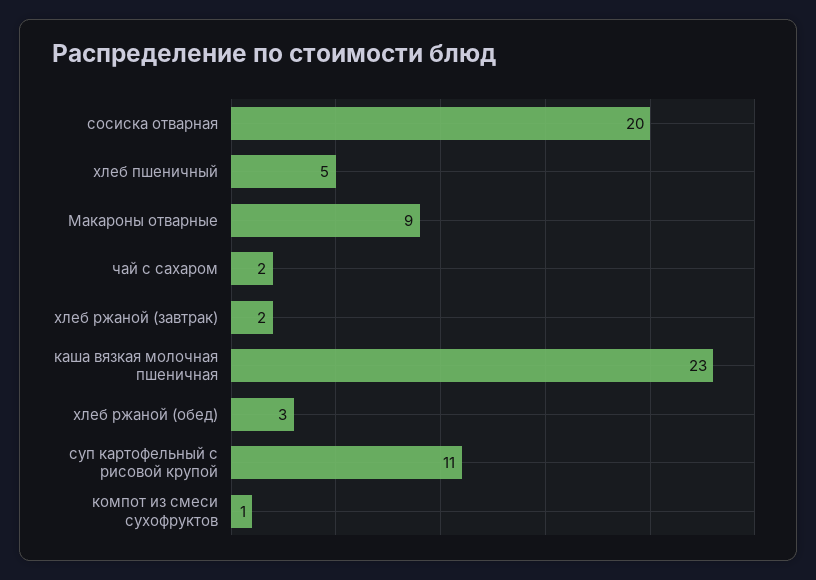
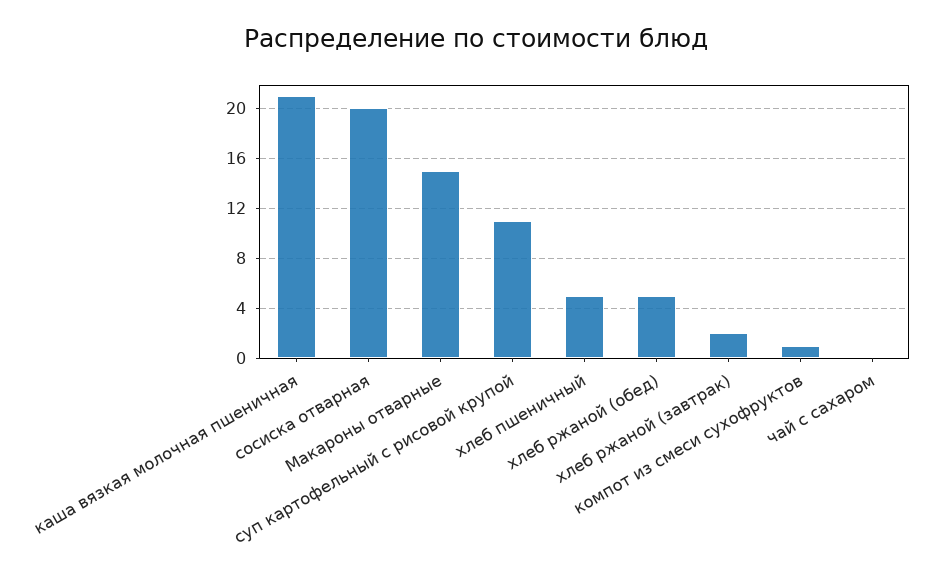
  {
    "сосиска отварная": 20,
    "хлеб пшеничный": 5,
-   "Макароны отварные": 9,
+   "Макароны отварные": 15,
-   "чай с сахаром": 2,
+   "чай с сахаром": 0,
    "хлеб ржаной (завтрак)": 2,
-   "каша вязкая молочная пшеничная": 23,
+   "каша вязкая молочная пшеничная": 21,
-   "хлеб ржаной (обед)": 3,
+   "хлеб ржаной (обед)": 5,
    "суп картофельный с рисовой крупой": 11,
    "компот из смеси сухофруктов": 1
  }

